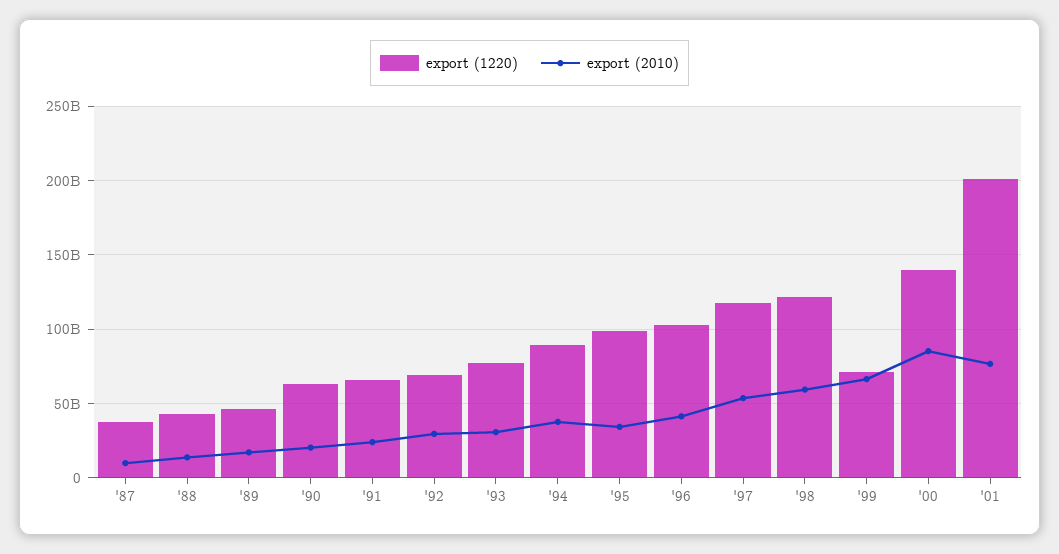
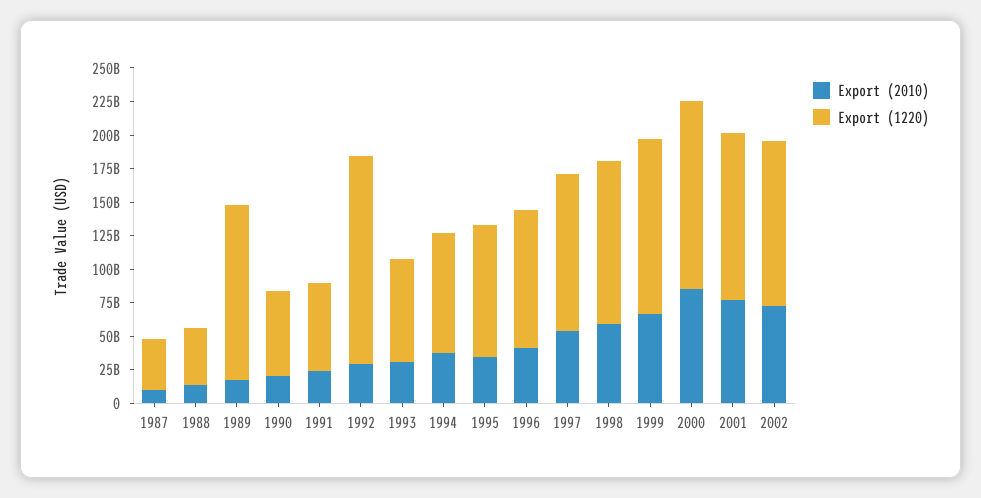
  {
    "export (1220)": {
      "'87": 40000000000,
      "'88": 45000000000,
-     "'89": 45000000000,
+     "'89": 125000000000,
      "'90": 65000000000,
      "'91": 65000000000,
-     "'92": 70000000000,
+     "'92": 150000000000,
      "'93": 75000000000,
      "'94": 90000000000,
      "'95": 100000000000,
      "'96": 105000000000,
      "'97": 115000000000,
      "'98": 120000000000,
-     "'99": 70000000000,
+     "'99": 125000000000,
      "'00": 140000000000,
-     "'01": 200000000000
+     "'01": 125000000000,
+     "2002": 125000000000
    },
    "export (2010)": {
      "'87": 10000000000,
      "'88": 15000000000,
      "'89": 15000000000,
      "'90": 20000000000,
      "'91": 25000000000,
      "'92": 30000000000,
      "'93": 30000000000,
      "'94": 40000000000,
      "'95": 35000000000,
      "'96": 40000000000,
      "'97": 55000000000,
      "'98": 60000000000,
      "'99": 65000000000,
      "'00": 85000000000,
-     "'01": 75000000000
+     "'01": 75000000000,
+     "2002": 75000000000
    }
  }

